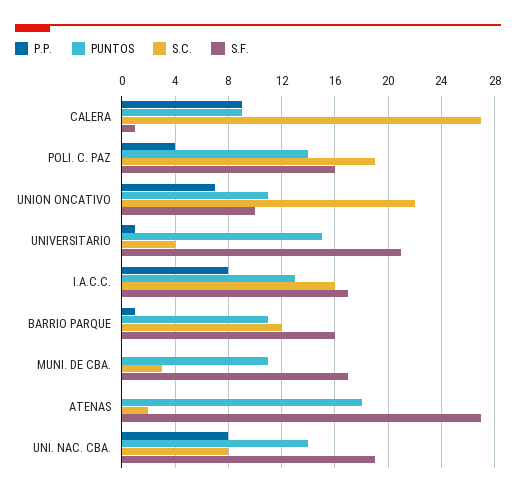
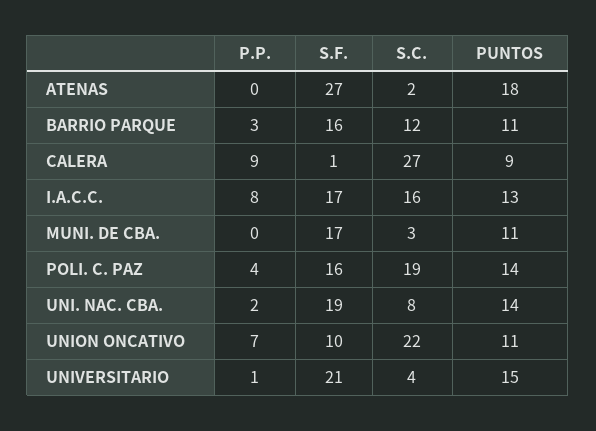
  {
    "P.P.": {
      "CALERA": 9,
      "POLI. C. PAZ": 4,
      "UNION ONCATIVO": 7,
      "UNIVERSITARIO": 1,
      "I.A.C.C.": 8,
-     "BARRIO PARQUE": 1,
+     "BARRIO PARQUE": 3,
      "MUNI. DE CBA.": 0,
      "ATENAS": 0,
-     "UNI. NAC. CBA.": 8
+     "UNI. NAC. CBA.": 2
    },
    "PUNTOS": {
      "CALERA": 9,
      "POLI. C. PAZ": 14,
      "UNION ONCATIVO": 11,
      "UNIVERSITARIO": 15,
      "I.A.C.C.": 13,
      "BARRIO PARQUE": 11,
      "MUNI. DE CBA.": 11,
      "ATENAS": 18,
      "UNI. NAC. CBA.": 14
    },
    "S.C.": {
      "CALERA": 27,
      "POLI. C. PAZ": 19,
      "UNION ONCATIVO": 22,
      "UNIVERSITARIO": 4,
      "I.A.C.C.": 16,
      "BARRIO PARQUE": 12,
      "MUNI. DE CBA.": 3,
      "ATENAS": 2,
      "UNI. NAC. CBA.": 8
    },
    "S.F.": {
      "CALERA": 1,
      "POLI. C. PAZ": 16,
      "UNION ONCATIVO": 10,
      "UNIVERSITARIO": 21,
      "I.A.C.C.": 17,
      "BARRIO PARQUE": 16,
      "MUNI. DE CBA.": 17,
      "ATENAS": 27,
      "UNI. NAC. CBA.": 19
    }
  }

